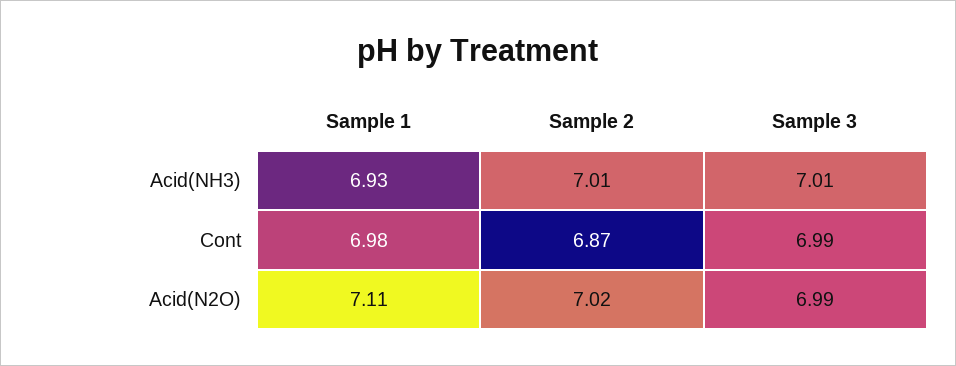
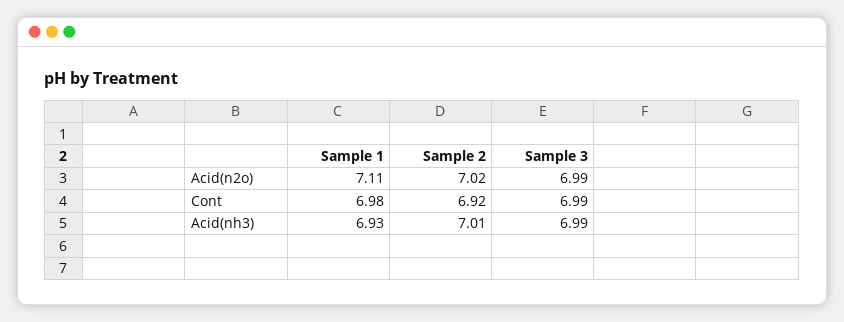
  {
    "Sample 1": {
      "Acid(NH3)": 6.93,
      "Cont": 6.98,
      "Acid(N2O)": 7.11
    },
    "Sample 2": {
      "Acid(NH3)": 7.01,
-     "Cont": 6.87,
+     "Cont": 6.92,
      "Acid(N2O)": 7.02
    },
    "Sample 3": {
-     "Acid(NH3)": 7.01,
+     "Acid(NH3)": 6.99,
      "Cont": 6.99,
      "Acid(N2O)": 6.99
    }
  }

